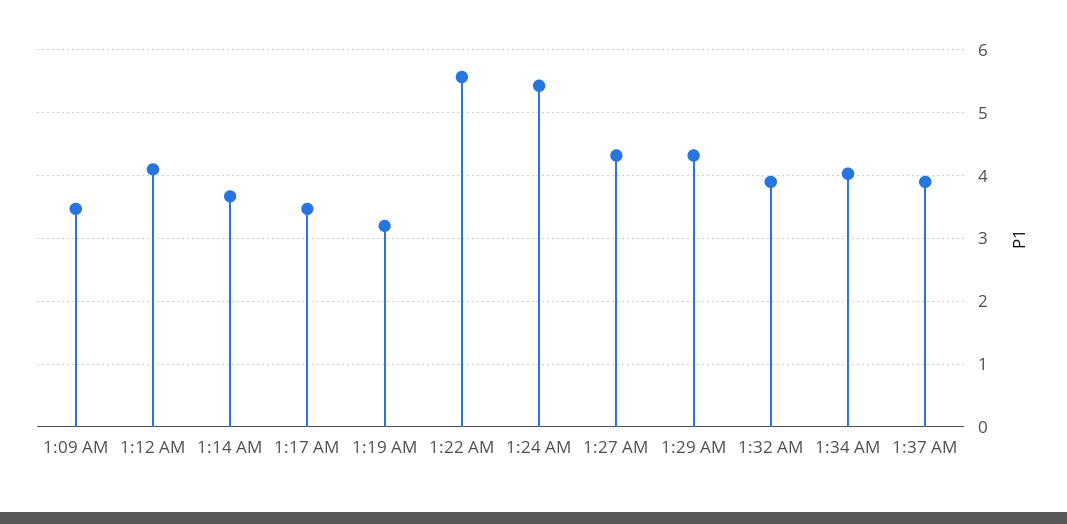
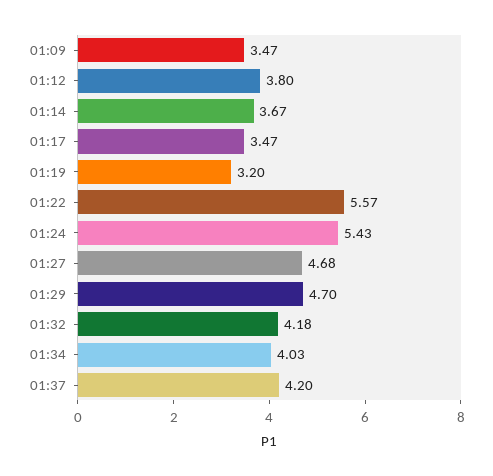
  {
    "1:09 AM": 3.47,
-   "1:12 AM": 4.1,
+   "1:12 AM": 3.8,
    "1:14 AM": 3.67,
    "1:17 AM": 3.47,
    "1:19 AM": 3.2,
    "1:22 AM": 5.57,
    "1:24 AM": 5.43,
-   "1:27 AM": 4.3,
+   "1:27 AM": 4.68,
-   "1:29 AM": 4.3,
+   "1:29 AM": 4.7,
-   "1:32 AM": 3.9,
+   "1:32 AM": 4.18,
    "1:34 AM": 4.03,
-   "1:37 AM": 3.9
+   "1:37 AM": 4.2
  }

